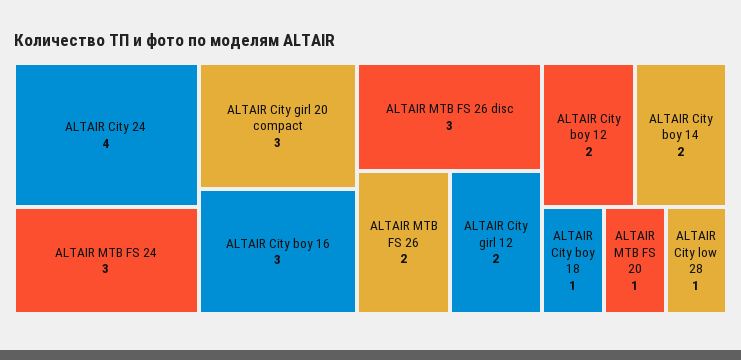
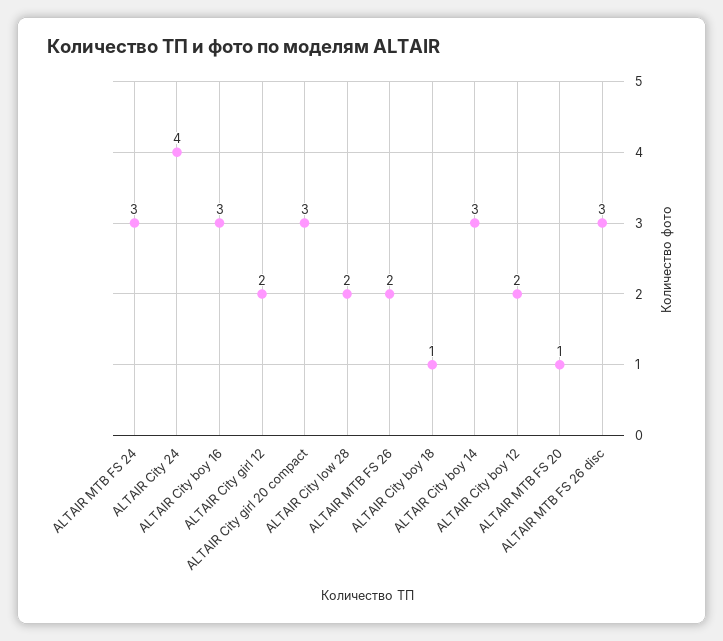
  {
    "ALTAIR City 24": 4,
    "ALTAIR MTB FS 24": 3,
    "ALTAIR City girl 20 compact": 3,
    "ALTAIR City boy 16": 3,
    "ALTAIR MTB FS 26 disc": 3,
    "ALTAIR MTB FS 26": 2,
    "ALTAIR City girl 12": 2,
    "ALTAIR City boy 12": 2,
-   "ALTAIR City boy 14": 2,
+   "ALTAIR City boy 14": 3,
    "ALTAIR City boy 18": 1,
    "ALTAIR MTB FS 20": 1,
-   "ALTAIR City low 28": 1
+   "ALTAIR City low 28": 2
  }

